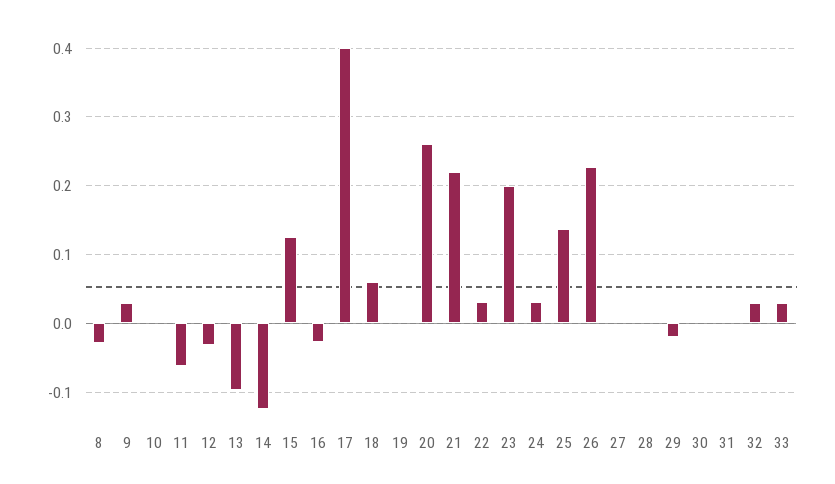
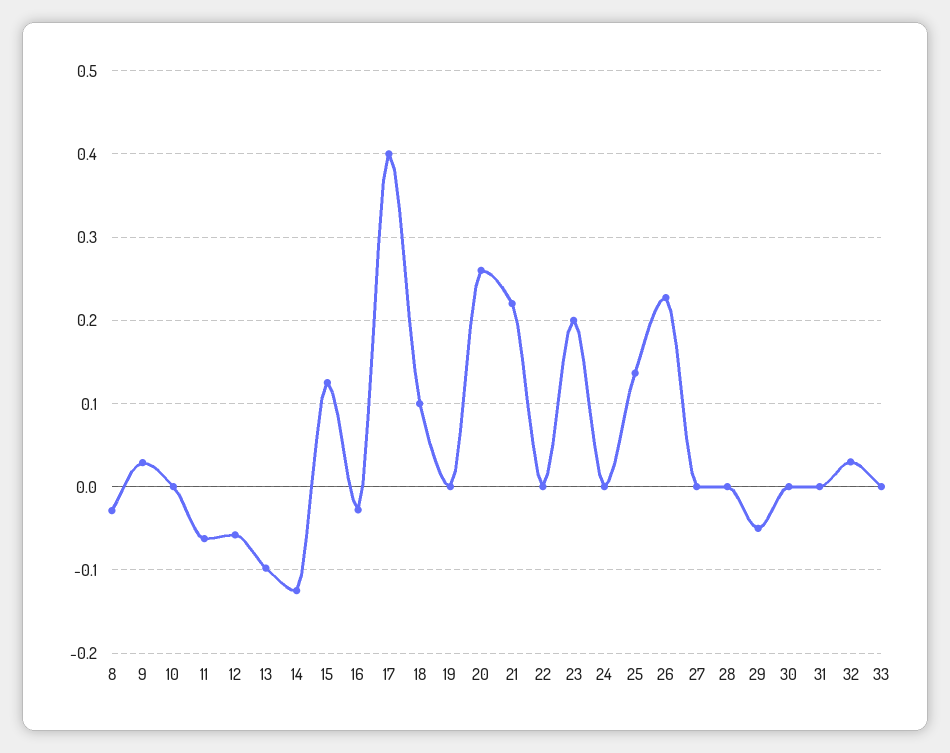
  {
    "8": -0.03,
    "9": 0.03,
    "10": 0,
    "11": -0.06,
-   "12": -0.03,
+   "12": -0.06,
    "13": -0.1,
    "14": -0.13,
    "15": 0.13,
    "16": -0.03,
    "17": 0.4,
-   "18": 0.06,
+   "18": 0.1,
    "19": 0,
    "20": 0.26,
    "21": 0.22,
-   "22": 0.03,
+   "22": 0,
    "23": 0.2,
-   "24": 0.03,
+   "24": 0,
    "25": 0.14,
    "26": 0.23,
    "27": 0,
    "28": 0,
-   "29": -0.02,
+   "29": -0.05,
    "30": 0,
    "31": 0,
    "32": 0.03,
-   "33": 0.03
+   "33": 0
  }

